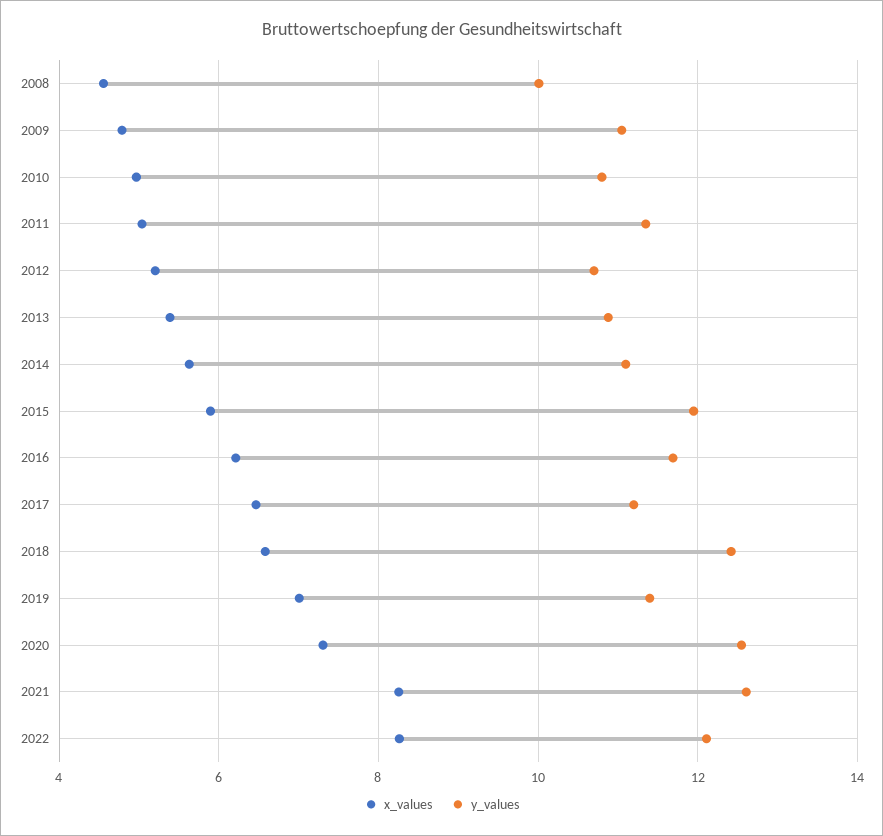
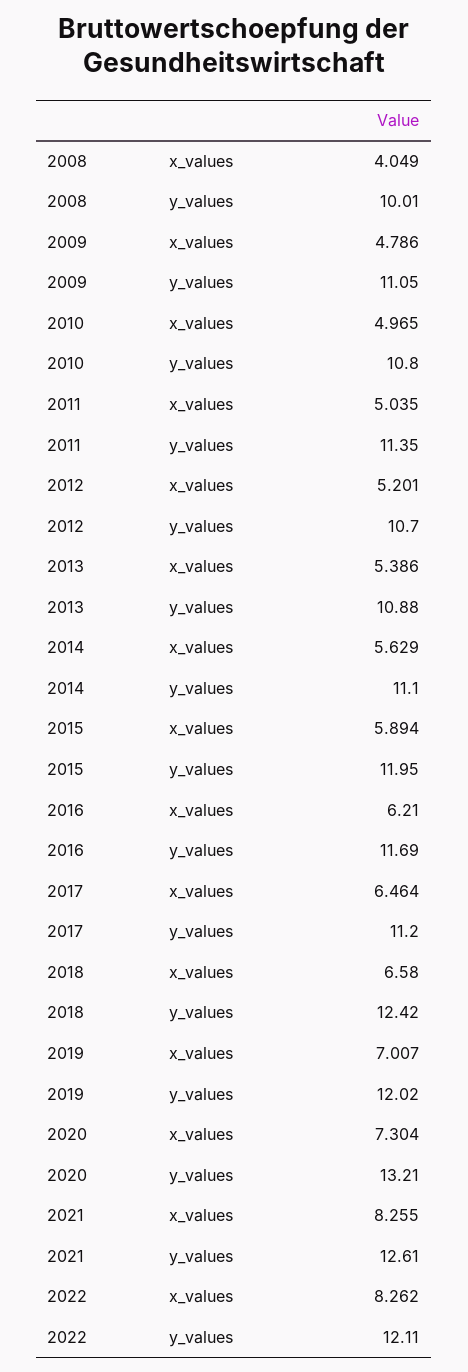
  {
    "x_values": {
-     "2008": 4.6,
+     "2008": 4.049,
      "2009": 4.786,
      "2010": 4.965,
      "2011": 5.035,
      "2012": 5.201,
      "2013": 5.386,
      "2014": 5.629,
      "2015": 5.894,
      "2016": 6.21,
      "2017": 6.464,
      "2018": 6.58,
      "2019": 7.007,
      "2020": 7.304,
      "2021": 8.255,
      "2022": 8.262
    },
    "y_values": {
      "2008": 10.01,
      "2009": 11.05,
      "2010": 10.8,
      "2011": 11.35,
      "2012": 10.7,
      "2013": 10.88,
      "2014": 11.1,
      "2015": 11.95,
      "2016": 11.69,
      "2017": 11.2,
      "2018": 12.42,
-     "2019": 11.4,
+     "2019": 12.02,
-     "2020": 12.6,
+     "2020": 13.21,
      "2021": 12.61,
      "2022": 12.11
    }
  }

